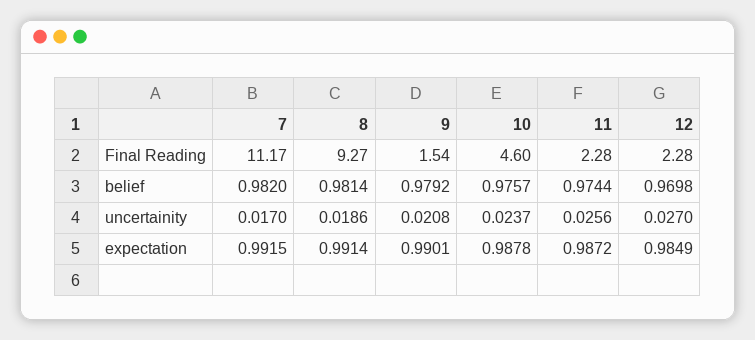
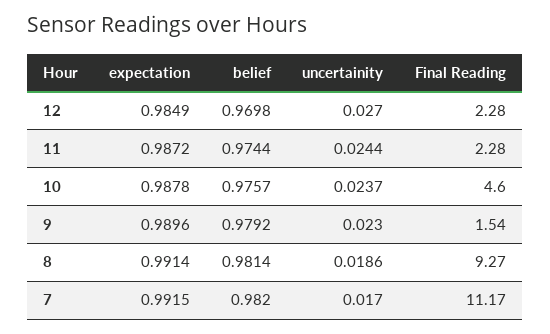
  {
    "7": {
      "Final Reading": 11.17,
      "belief": 0.982,
      "uncertainity": 0.017,
      "expectation": 0.9915
    },
    "8": {
      "Final Reading": 9.27,
      "belief": 0.9814,
      "uncertainity": 0.0186,
      "expectation": 0.9914
    },
    "9": {
      "Final Reading": 1.54,
      "belief": 0.9792,
-     "uncertainity": 0.0208,
+     "uncertainity": 0.023,
-     "expectation": 0.9901
+     "expectation": 0.9896
    },
    "10": {
      "Final Reading": 4.6,
      "belief": 0.9757,
      "uncertainity": 0.0237,
      "expectation": 0.9878
    },
    "11": {
      "Final Reading": 2.28,
      "belief": 0.9744,
-     "uncertainity": 0.0256,
+     "uncertainity": 0.0244,
      "expectation": 0.9872
    },
    "12": {
      "Final Reading": 2.28,
      "belief": 0.9698,
      "uncertainity": 0.027,
      "expectation": 0.9849
    }
  }

